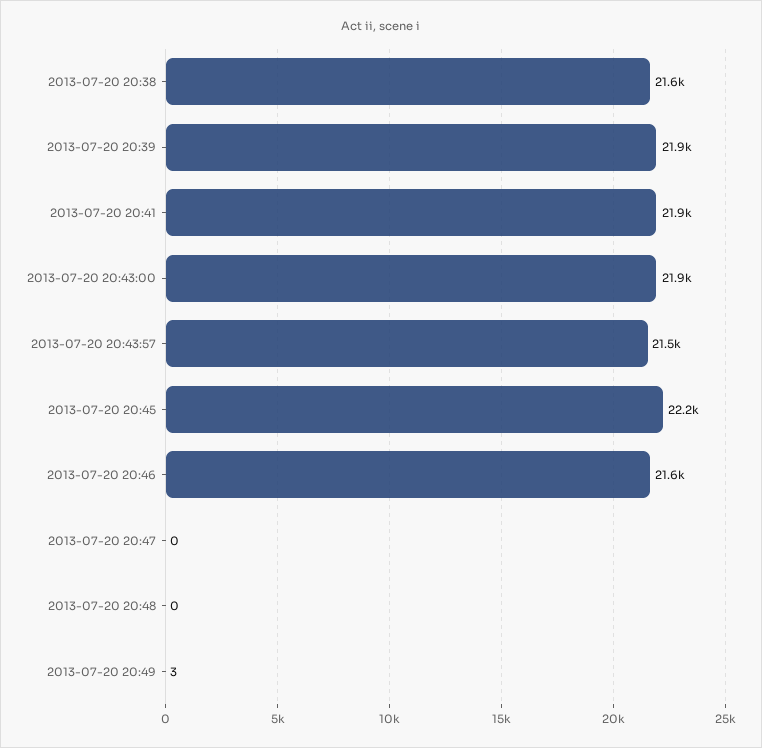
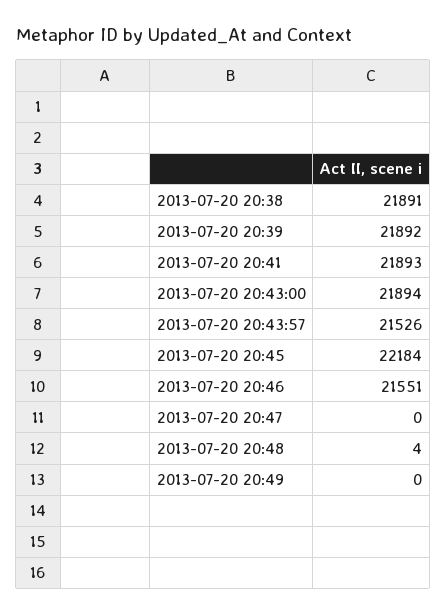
  {
-   "2013-07-20 20:38": 21600,
+   "2013-07-20 20:38": 21891,
    "2013-07-20 20:39": 21892,
    "2013-07-20 20:41": 21893,
    "2013-07-20 20:43:00": 21894,
    "2013-07-20 20:43:57": 21526,
    "2013-07-20 20:45": 22184,
    "2013-07-20 20:46": 21551,
    "2013-07-20 20:47": 0,
-   "2013-07-20 20:48": 0,
+   "2013-07-20 20:48": 4,
-   "2013-07-20 20:49": 3
+   "2013-07-20 20:49": 0
  }

